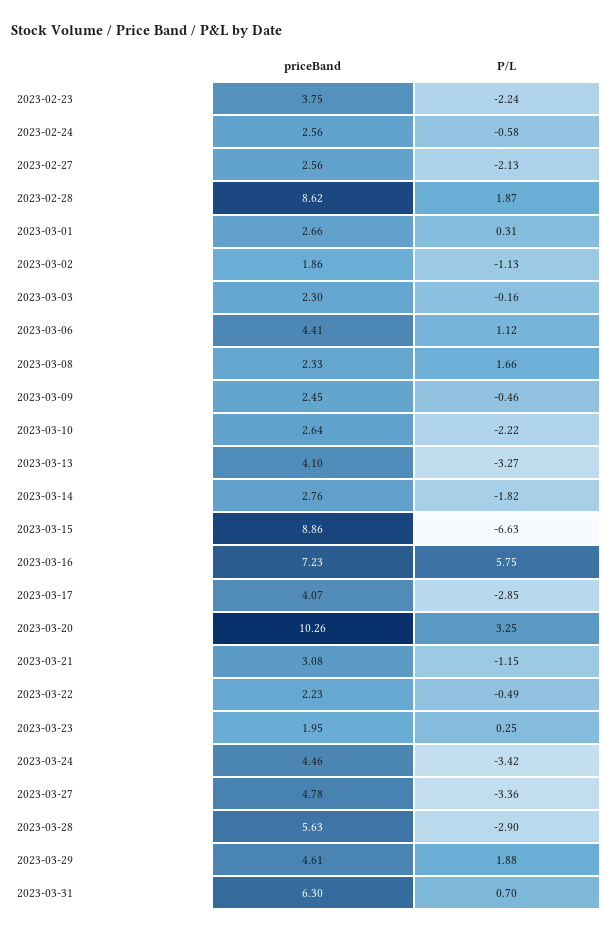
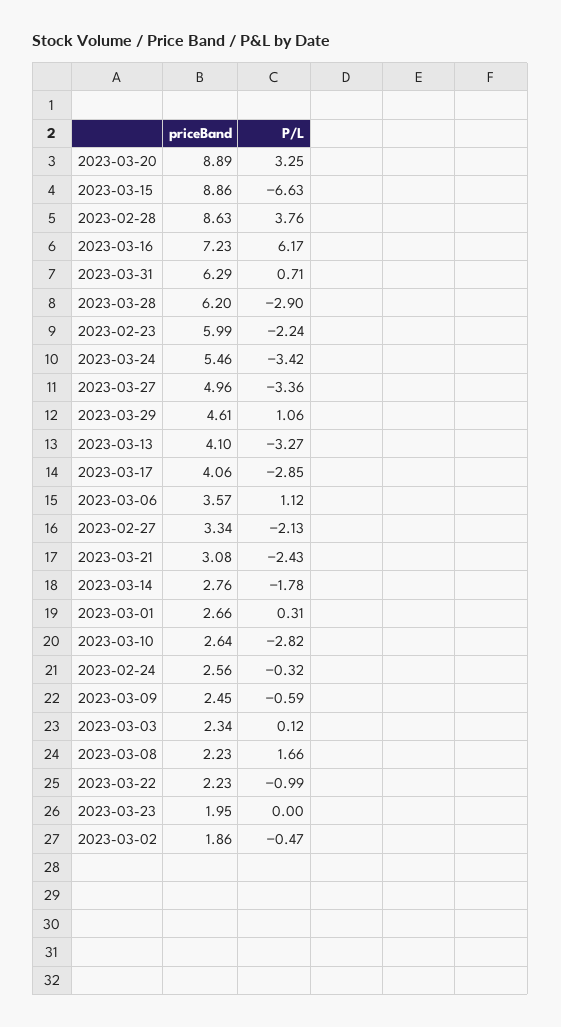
  {
    "priceBand": {
-     "2023-02-23": 3.75,
+     "2023-02-23": 5.99,
      "2023-02-24": 2.56,
-     "2023-02-27": 2.56,
+     "2023-02-27": 3.34,
-     "2023-02-28": 8.62,
+     "2023-02-28": 8.63,
      "2023-03-01": 2.66,
      "2023-03-02": 1.86,
-     "2023-03-03": 2.3,
+     "2023-03-03": 2.34,
-     "2023-03-06": 4.41,
+     "2023-03-06": 3.57,
-     "2023-03-08": 2.33,
+     "2023-03-08": 2.23,
      "2023-03-09": 2.45,
      "2023-03-10": 2.64,
      "2023-03-13": 4.1,
      "2023-03-14": 2.76,
      "2023-03-15": 8.86,
      "2023-03-16": 7.23,
-     "2023-03-17": 4.07,
+     "2023-03-17": 4.06,
-     "2023-03-20": 10.26,
+     "2023-03-20": 8.89,
      "2023-03-21": 3.08,
      "2023-03-22": 2.23,
      "2023-03-23": 1.95,
-     "2023-03-24": 4.46,
+     "2023-03-24": 5.46,
-     "2023-03-27": 4.78,
+     "2023-03-27": 4.96,
-     "2023-03-28": 5.63,
+     "2023-03-28": 6.2,
      "2023-03-29": 4.61,
-     "2023-03-31": 6.3
+     "2023-03-31": 6.29
    },
    "P/L": {
      "2023-02-23": -2.24,
-     "2023-02-24": -0.58,
+     "2023-02-24": -0.32,
      "2023-02-27": -2.13,
-     "2023-02-28": 1.87,
+     "2023-02-28": 3.76,
      "2023-03-01": 0.31,
-     "2023-03-02": -1.13,
+     "2023-03-02": -0.47,
-     "2023-03-03": -0.16,
+     "2023-03-03": 0.12,
      "2023-03-06": 1.12,
      "2023-03-08": 1.66,
-     "2023-03-09": -0.46,
+     "2023-03-09": -0.59,
-     "2023-03-10": -2.22,
+     "2023-03-10": -2.82,
      "2023-03-13": -3.27,
-     "2023-03-14": -1.82,
+     "2023-03-14": -1.78,
      "2023-03-15": -6.63,
-     "2023-03-16": 5.75,
+     "2023-03-16": 6.17,
      "2023-03-17": -2.85,
      "2023-03-20": 3.25,
-     "2023-03-21": -1.15,
+     "2023-03-21": -2.43,
-     "2023-03-22": -0.49,
+     "2023-03-22": -0.99,
-     "2023-03-23": 0.25,
+     "2023-03-23": 0,
      "2023-03-24": -3.42,
      "2023-03-27": -3.36,
      "2023-03-28": -2.9,
-     "2023-03-29": 1.88,
+     "2023-03-29": 1.06,
-     "2023-03-31": 0.7
+     "2023-03-31": 0.71
    }
  }

